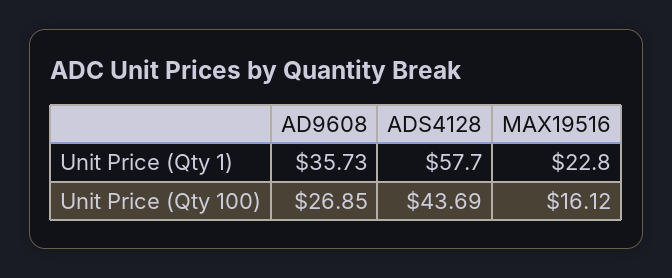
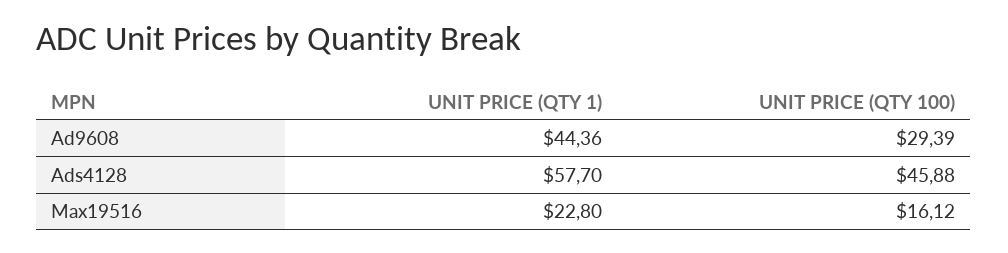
  {
    "AD9608": {
-     "Unit Price (Qty 1)": 35.73,
+     "Unit Price (Qty 1)": 44.36,
-     "Unit Price (Qty 100)": 26.85
+     "Unit Price (Qty 100)": 29.39
    },
    "ADS4128": {
      "Unit Price (Qty 1)": 57.7,
-     "Unit Price (Qty 100)": 43.69
+     "Unit Price (Qty 100)": 45.88
    },
    "MAX19516": {
      "Unit Price (Qty 1)": 22.8,
      "Unit Price (Qty 100)": 16.12
    }
  }

